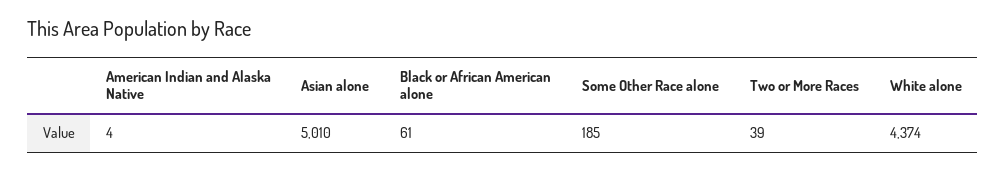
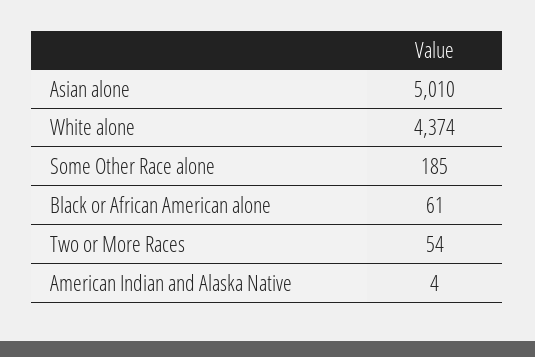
  {
    "American Indian and Alaska Native": 4,
    "Asian alone": 5010,
    "Black or African American alone": 61,
    "Some Other Race alone": 185,
-   "Two or More Races": 39,
+   "Two or More Races": 54,
    "White alone": 4374
  }

